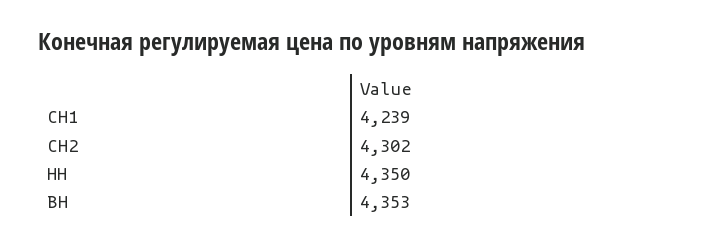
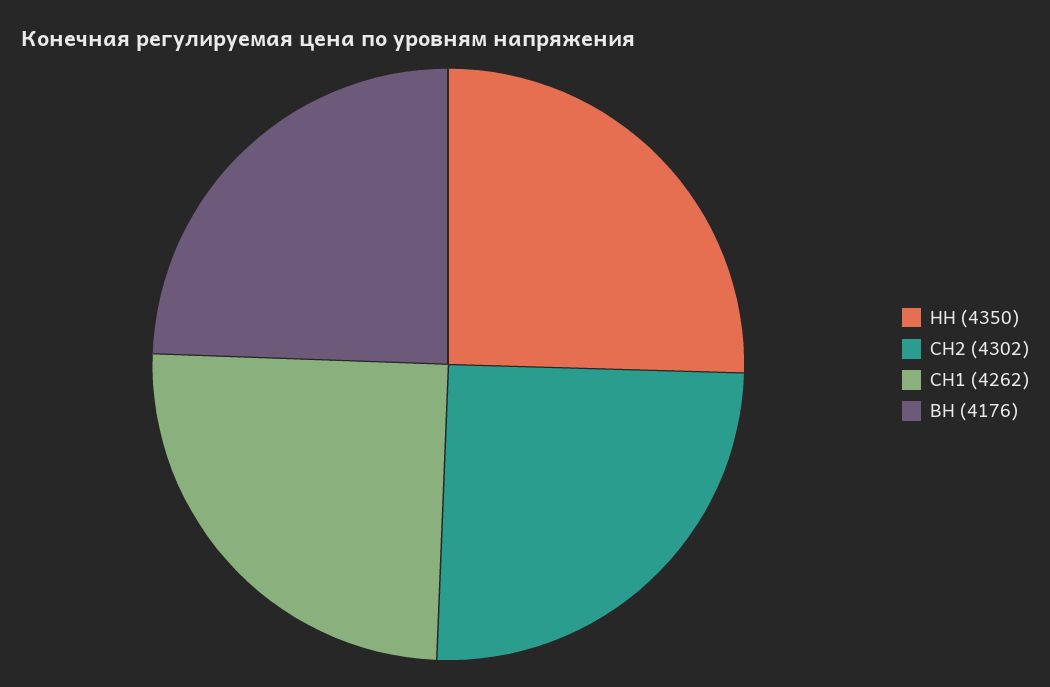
  {
-   "СН1": 4239,
+   "СН1": 4262,
    "СН2": 4302,
    "НН": 4350,
-   "ВН": 4353
+   "ВН": 4176
  }

